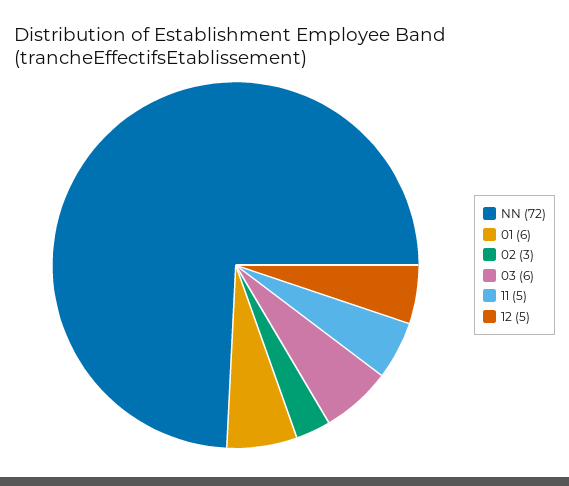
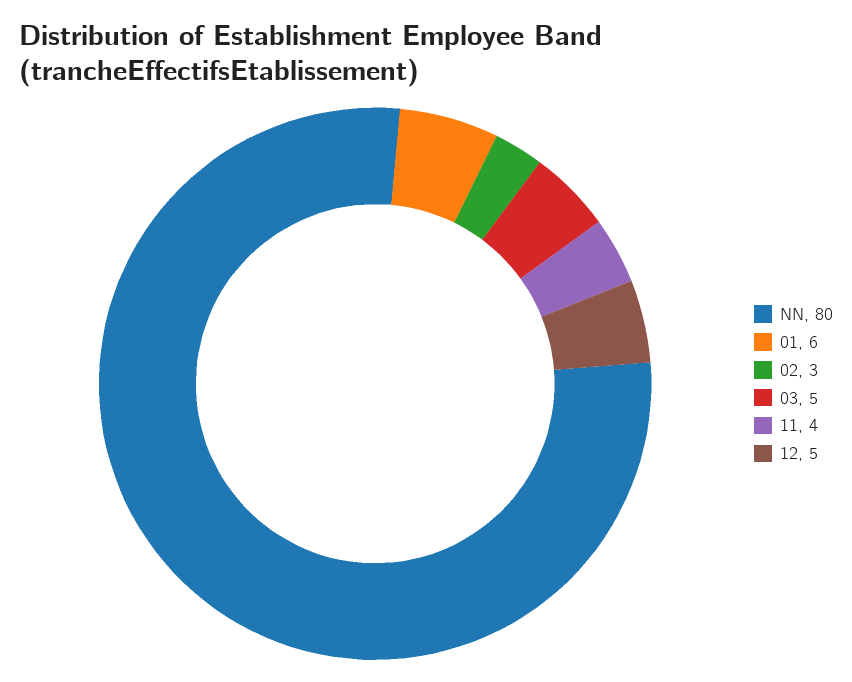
  {
-   "NN": 72,
+   "NN": 80,
    "01": 6,
    "02": 3,
-   "03": 6,
+   "03": 5,
-   "11": 5,
+   "11": 4,
    "12": 5
  }

